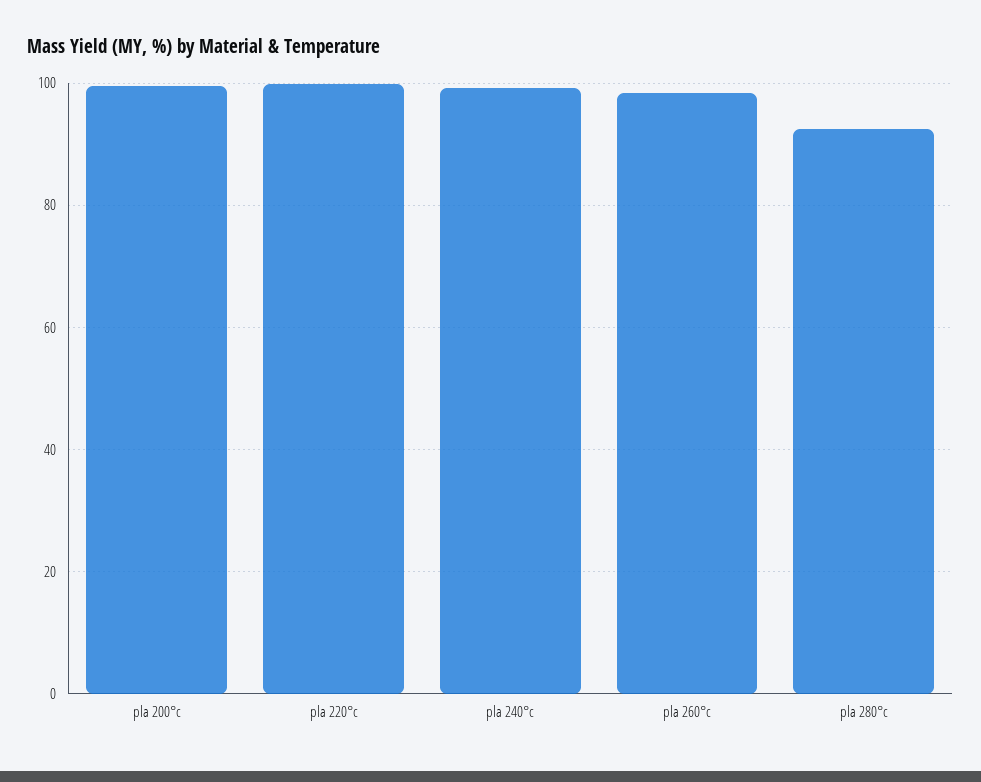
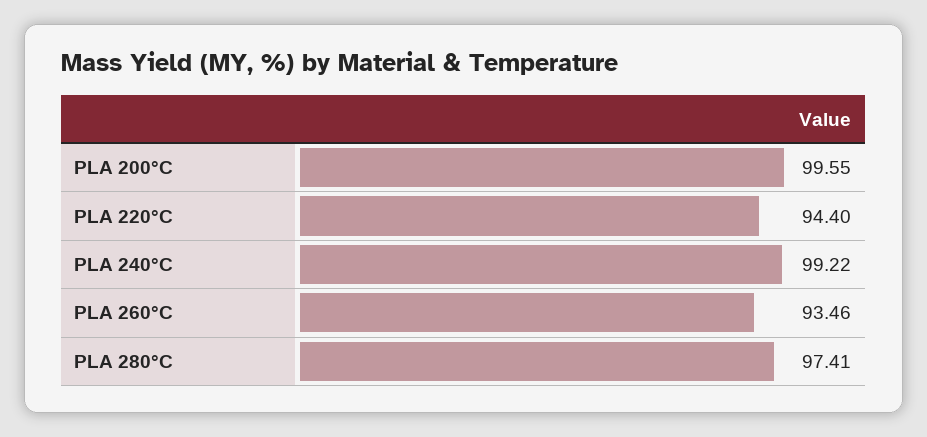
  {
    "pla 200°c": 99.55,
-   "pla 220°c": 100,
+   "pla 220°c": 94.4,
    "pla 240°c": 99.22,
-   "pla 260°c": 98,
+   "pla 260°c": 93.46,
-   "pla 280°c": 92
+   "pla 280°c": 97.41
  }

